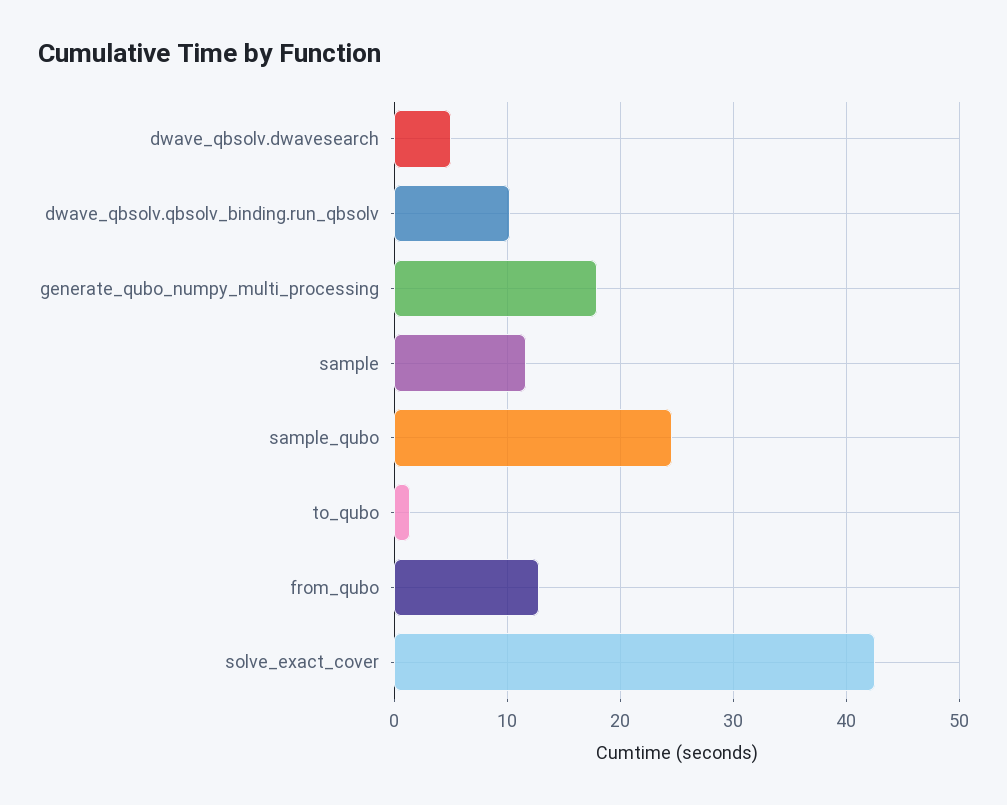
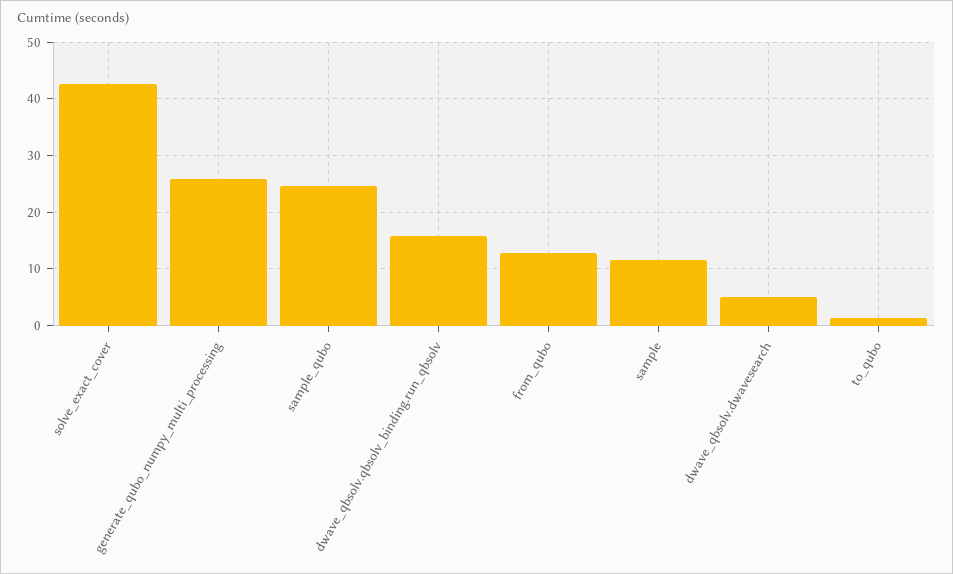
  {
    "dwave_qbsolv.dwavesearch": 5,
-   "dwave_qbsolv.qbsolv_binding.run_qbsolv": 10,
+   "dwave_qbsolv.qbsolv_binding.run_qbsolv": 16,
-   "generate_qubo_numpy_multi_processing": 18,
+   "generate_qubo_numpy_multi_processing": 26,
    "sample": 12,
    "sample_qubo": 25,
    "to_qubo": 1,
    "from_qubo": 13,
    "solve_exact_cover": 43
  }

